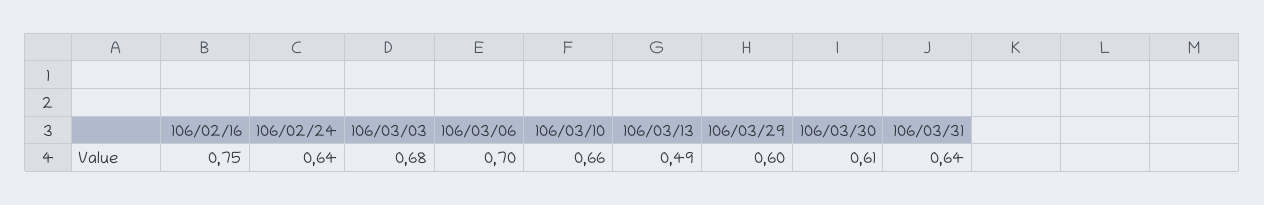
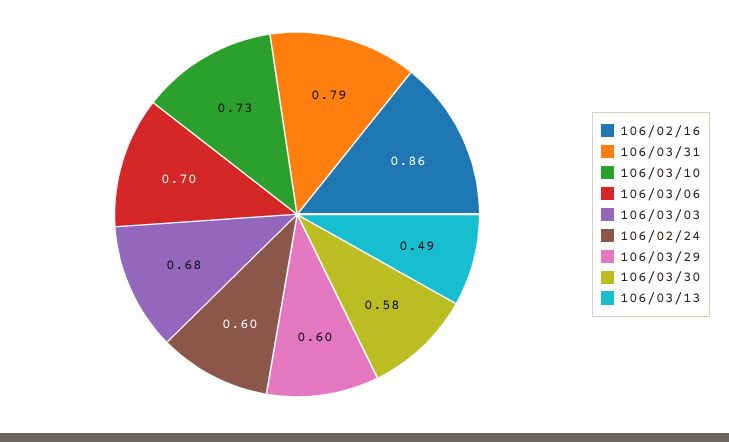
  {
-   "106/02/16": 0.75,
+   "106/02/16": 0.86,
-   "106/02/24": 0.64,
+   "106/02/24": 0.6,
    "106/03/03": 0.68,
    "106/03/06": 0.7,
-   "106/03/10": 0.66,
+   "106/03/10": 0.73,
    "106/03/13": 0.49,
    "106/03/29": 0.6,
-   "106/03/30": 0.61,
+   "106/03/30": 0.58,
-   "106/03/31": 0.64
+   "106/03/31": 0.79
  }

